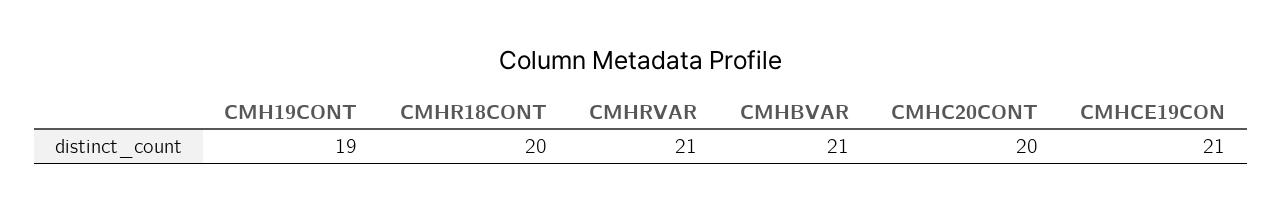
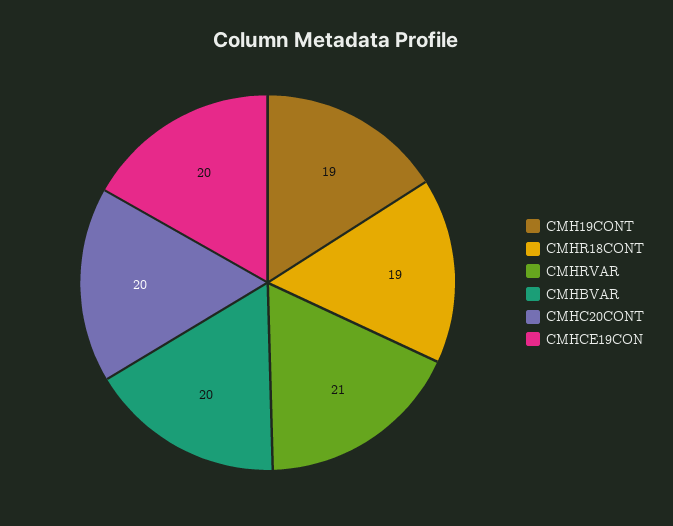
  {
    "CMH19CONT": 19,
-   "CMHR18CONT": 20,
+   "CMHR18CONT": 19,
    "CMHRVAR": 21,
-   "CMHBVAR": 21,
+   "CMHBVAR": 20,
    "CMHC20CONT": 20,
-   "CMHCE19CON": 21
+   "CMHCE19CON": 20
  }

